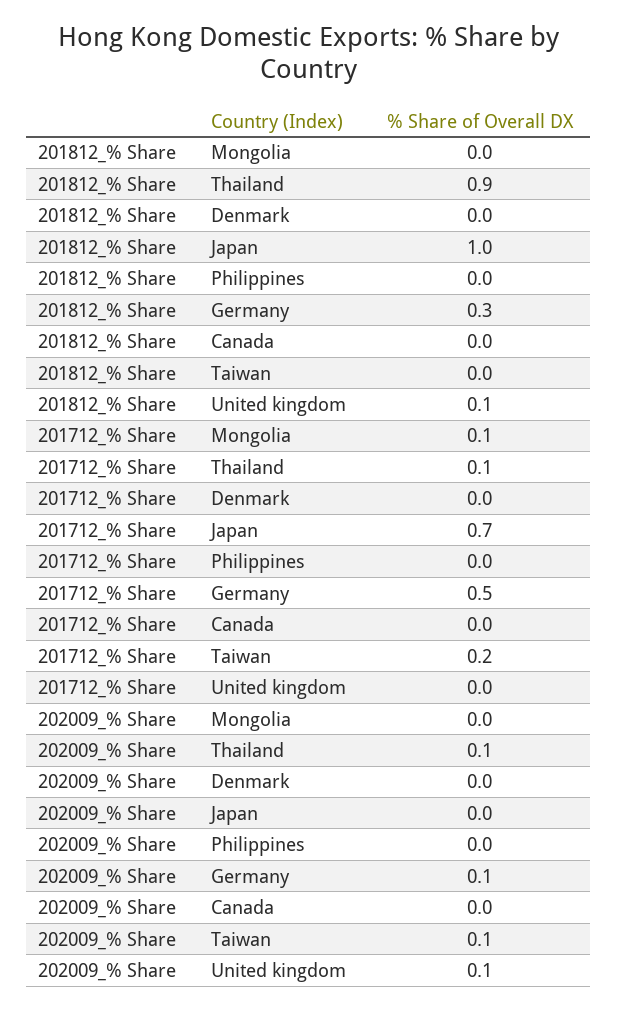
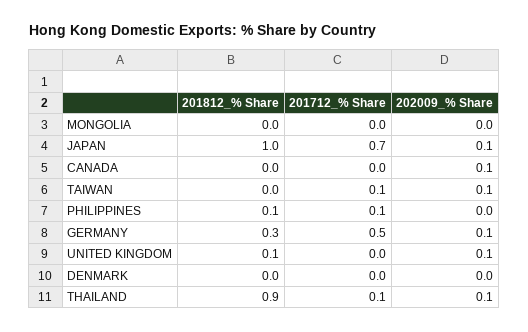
  {
    "201812_% Share": {
      "Mongolia": 0,
      "Thailand": 0.9,
      "Denmark": 0,
      "Japan": 1,
-     "Philippines": 0,
+     "Philippines": 0.1,
      "Germany": 0.3,
      "Canada": 0,
      "Taiwan": 0,
      "United kingdom": 0.1
    },
    "201712_% Share": {
-     "Mongolia": 0.1,
+     "Mongolia": 0,
      "Thailand": 0.1,
      "Denmark": 0,
      "Japan": 0.7,
-     "Philippines": 0,
+     "Philippines": 0.1,
      "Germany": 0.5,
      "Canada": 0,
-     "Taiwan": 0.2,
+     "Taiwan": 0.1,
      "United kingdom": 0
    },
    "202009_% Share": {
      "Mongolia": 0,
      "Thailand": 0.1,
      "Denmark": 0,
-     "Japan": 0,
+     "Japan": 0.1,
      "Philippines": 0,
      "Germany": 0.1,
-     "Canada": 0,
+     "Canada": 0.1,
      "Taiwan": 0.1,
      "United kingdom": 0.1
    }
  }

